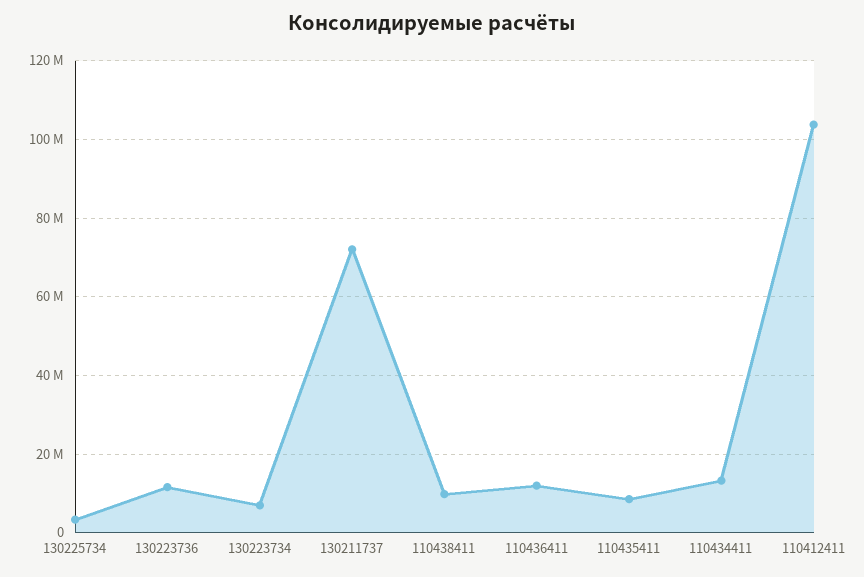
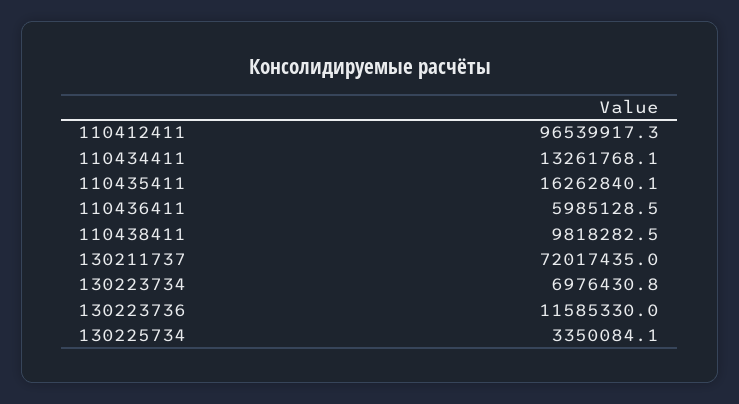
  {
    "130225734": 3350084.1,
    "130223736": 11585330,
    "130223734": 6976430.8,
    "130211737": 72017435,
    "110438411": 9818282.5,
-   "110436411": 12000000,
+   "110436411": 5985128.5,
-   "110435411": 8000000,
+   "110435411": 16262840.1,
    "110434411": 13261768.1,
-   "110412411": 104000000
+   "110412411": 96539917.3
  }

